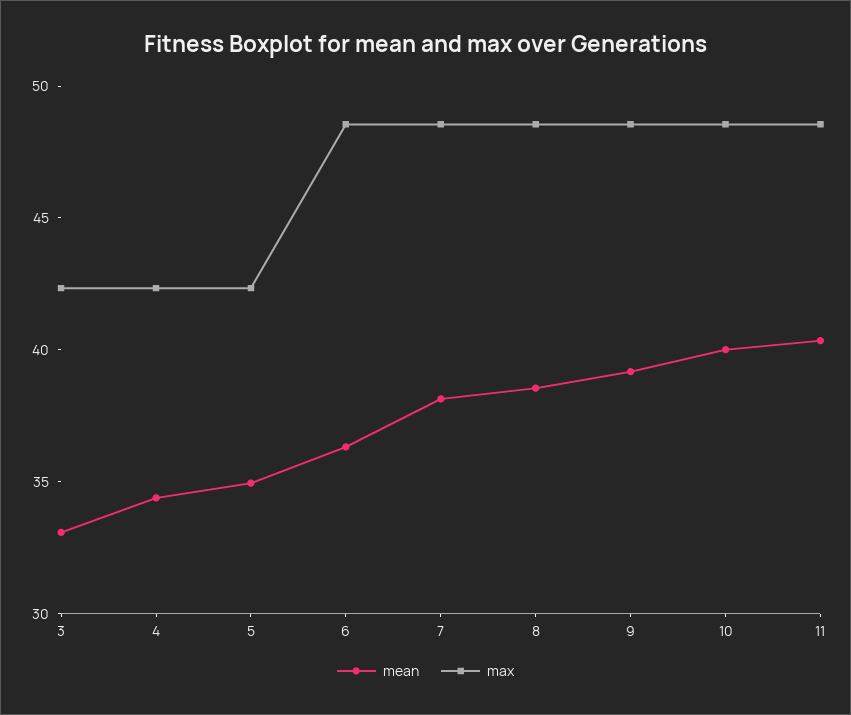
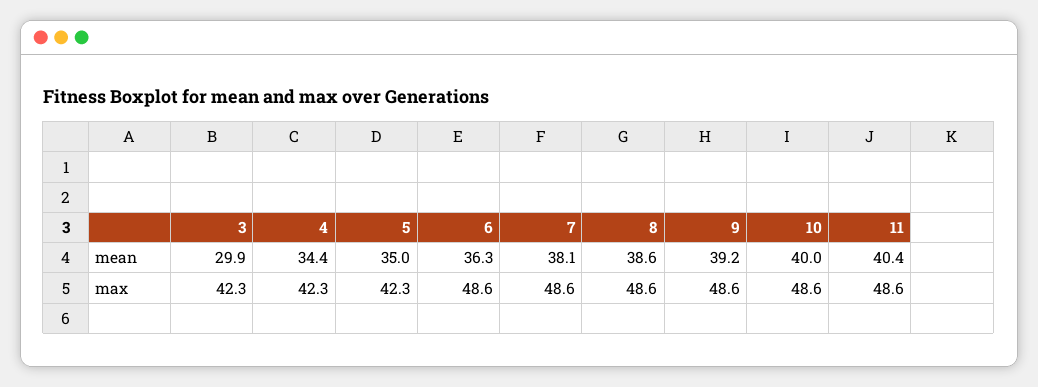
  {
    "mean": {
-     "3": 33,
+     "3": 29.9,
      "4": 34.4,
      "5": 35,
      "6": 36.3,
      "7": 38.1,
      "8": 38.6,
      "9": 39.2,
      "10": 40,
      "11": 40.4
    },
    "max": {
      "3": 42.3,
      "4": 42.3,
      "5": 42.3,
      "6": 48.6,
      "7": 48.6,
      "8": 48.6,
      "9": 48.6,
      "10": 48.6,
      "11": 48.6
    }
  }

